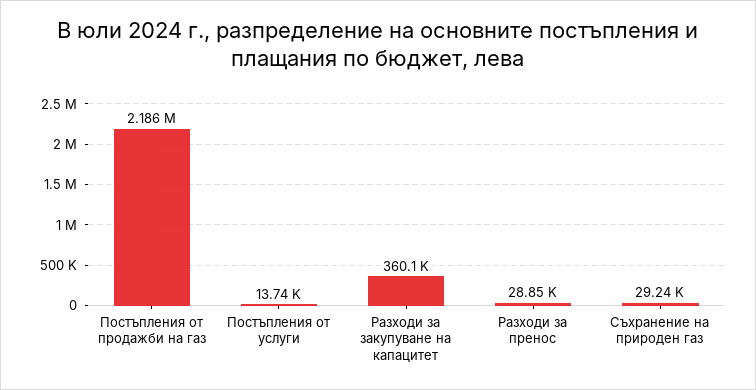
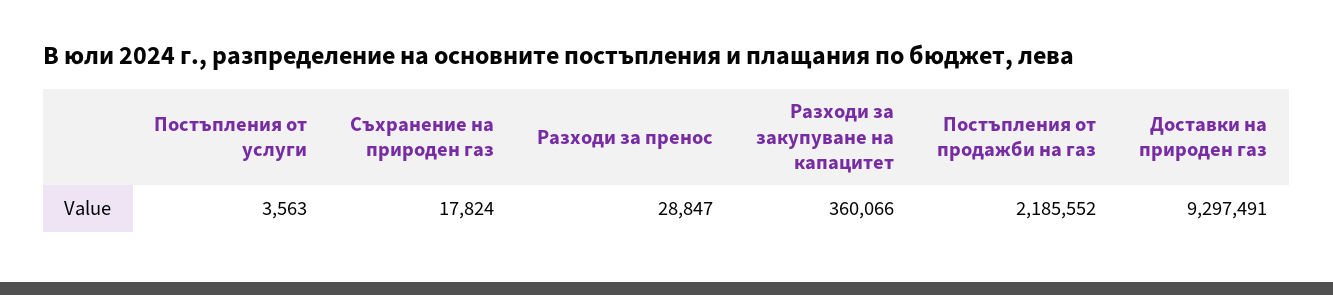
  {
    "Постъпления от продажби на газ": 2185552,
-   "Постъпления от услуги": 13740,
+   "Постъпления от услуги": 3563,
    "Разходи за закупуване на капацитет": 360066,
    "Разходи за пренос": 28847,
-   "Съхранение на природен газ": 29240
+   "Съхранение на природен газ": 17824,
+   "Доставки на природен газ": 9297491
  }

